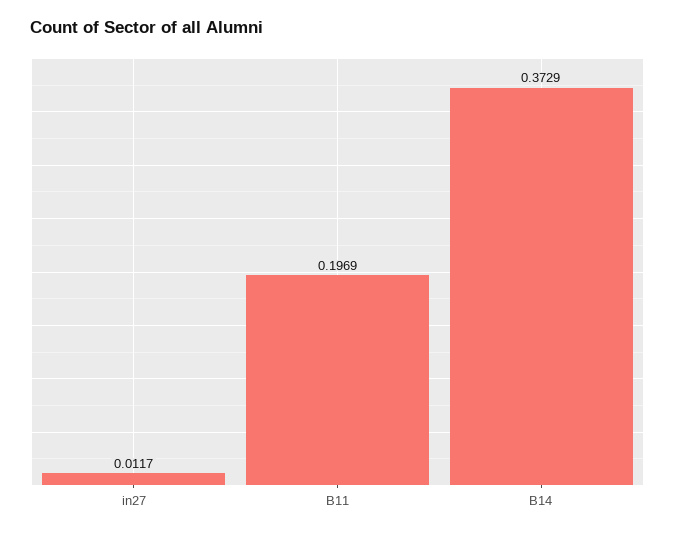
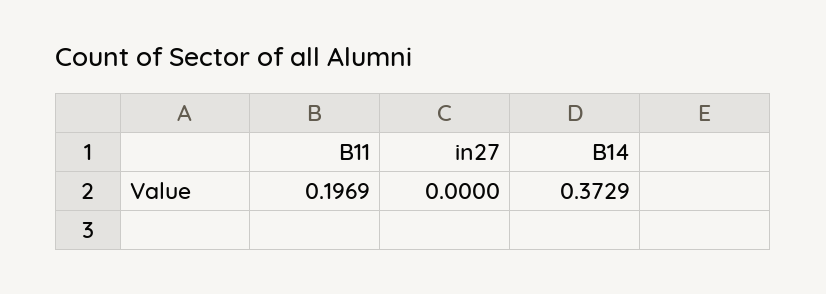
  {
-   "in27": 0.0117,
+   "in27": 0,
    "B11": 0.1969,
    "B14": 0.3729
  }

